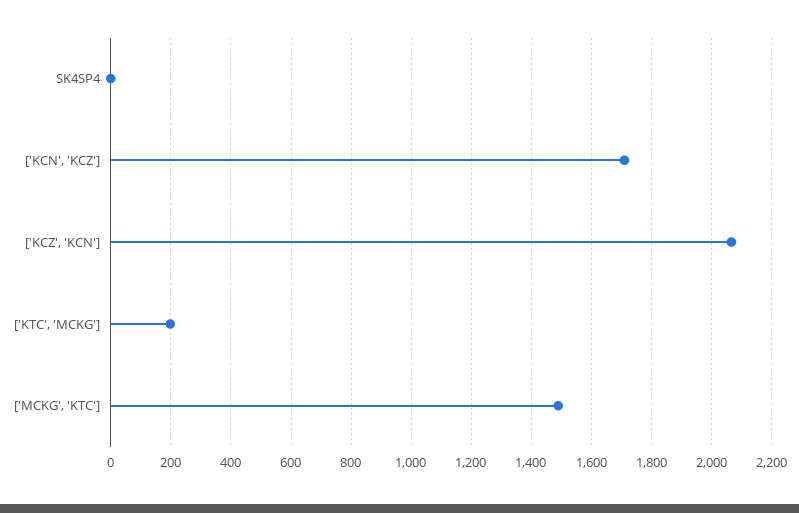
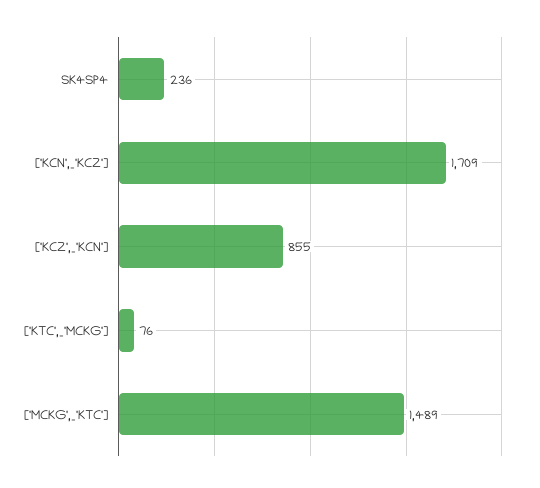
  {
-   "SK4SP4": 0,
+   "SK4SP4": 236,
    "['KCN', 'KCZ']": 1709,
-   "['KCZ', 'KCN']": 2060,
+   "['KCZ', 'KCN']": 855,
-   "['KTC', 'MCKG']": 200,
+   "['KTC', 'MCKG']": 76,
    "['MCKG', 'KTC']": 1489
  }

